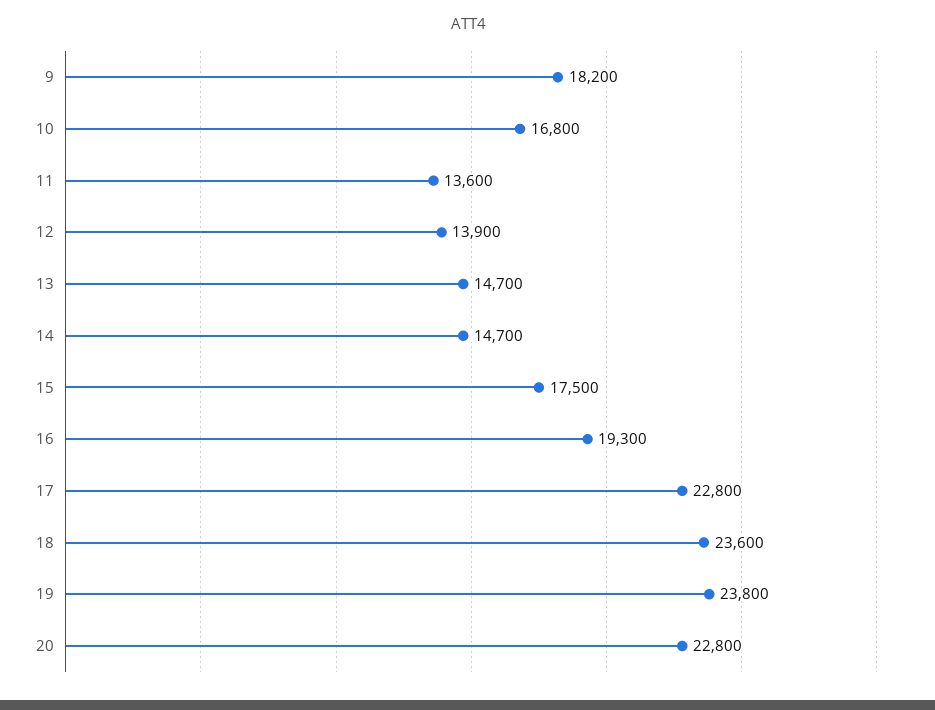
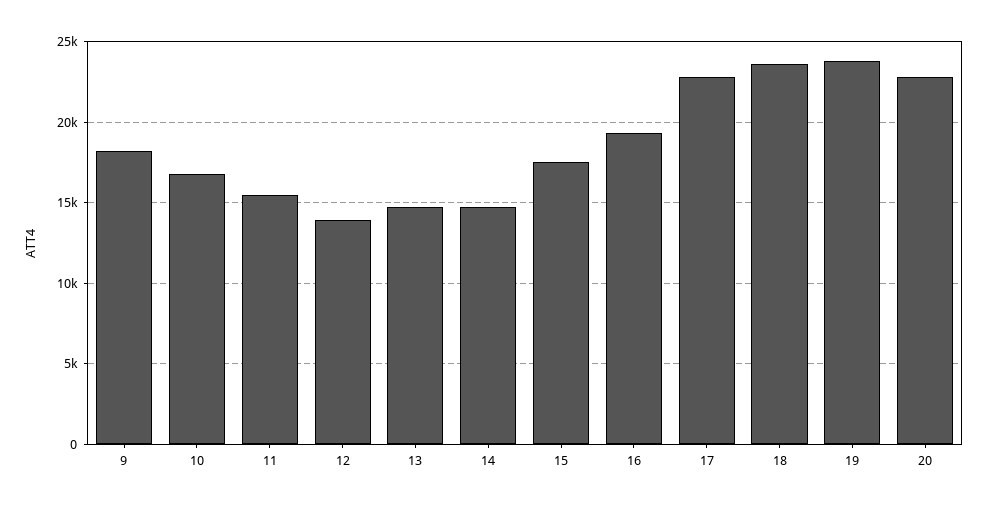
  {
    "9": 18200,
    "10": 16800,
-   "11": 13600,
+   "11": 15500,
    "12": 13900,
    "13": 14700,
    "14": 14700,
    "15": 17500,
    "16": 19300,
    "17": 22800,
    "18": 23600,
    "19": 23800,
    "20": 22800
  }

